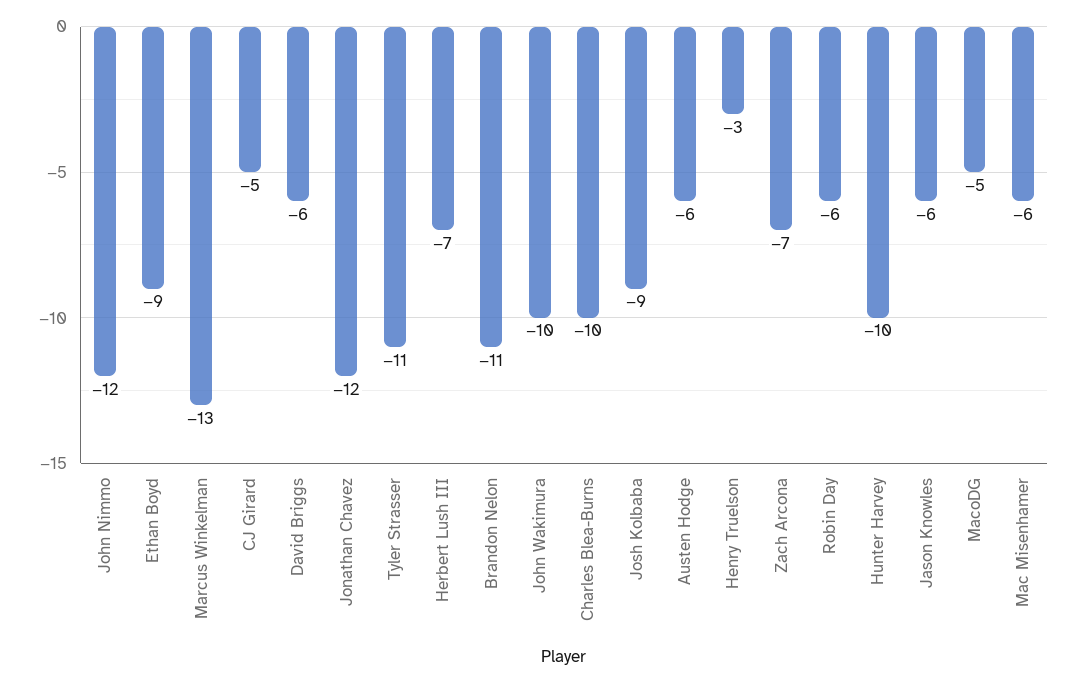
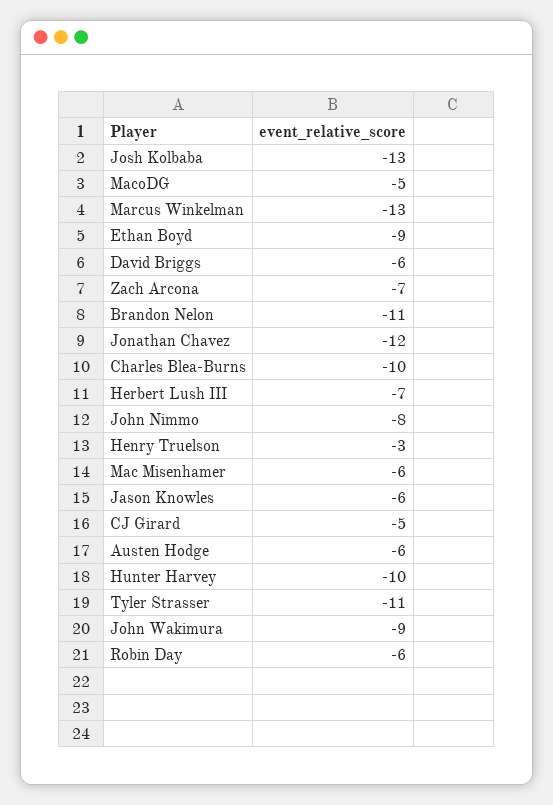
  {
-   "John Nimmo": -12,
+   "John Nimmo": -8,
    "Ethan Boyd": -9,
    "Marcus Winkelman": -13,
    "CJ Girard": -5,
    "David Briggs": -6,
    "Jonathan Chavez": -12,
    "Tyler Strasser": -11,
    "Herbert Lush III": -7,
    "Brandon Nelon": -11,
-   "John Wakimura": -10,
+   "John Wakimura": -9,
    "Charles Blea-Burns": -10,
-   "Josh Kolbaba": -9,
+   "Josh Kolbaba": -13,
    "Austen Hodge": -6,
    "Henry Truelson": -3,
    "Zach Arcona": -7,
    "Robin Day": -6,
    "Hunter Harvey": -10,
    "Jason Knowles": -6,
    "MacoDG": -5,
    "Mac Misenhamer": -6
  }

